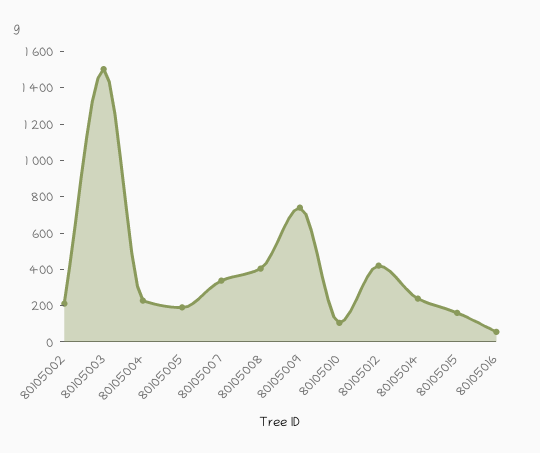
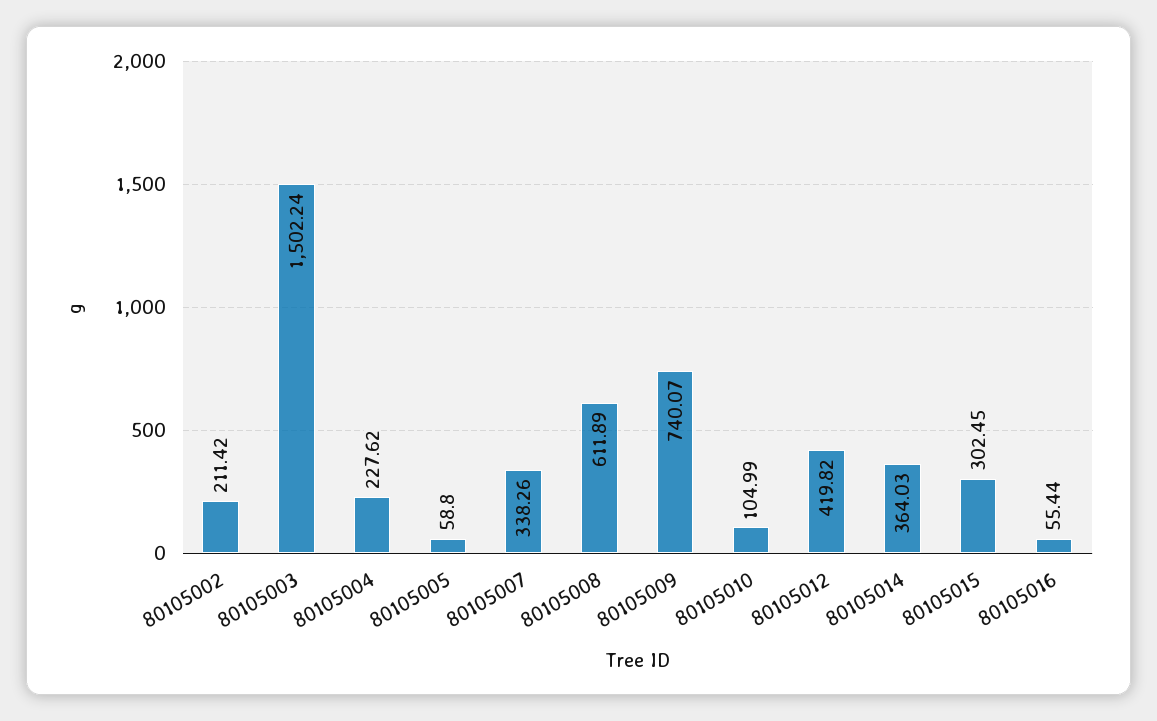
  {
    "80105002": 211.42,
    "80105003": 1502.24,
    "80105004": 227.62,
-   "80105005": 200,
+   "80105005": 58.8,
    "80105007": 338.26,
-   "80105008": 400,
+   "80105008": 611.89,
    "80105009": 740.07,
    "80105010": 104.99,
    "80105012": 419.82,
-   "80105014": 250,
+   "80105014": 364.03,
-   "80105015": 150,
+   "80105015": 302.45,
    "80105016": 55.44
  }

